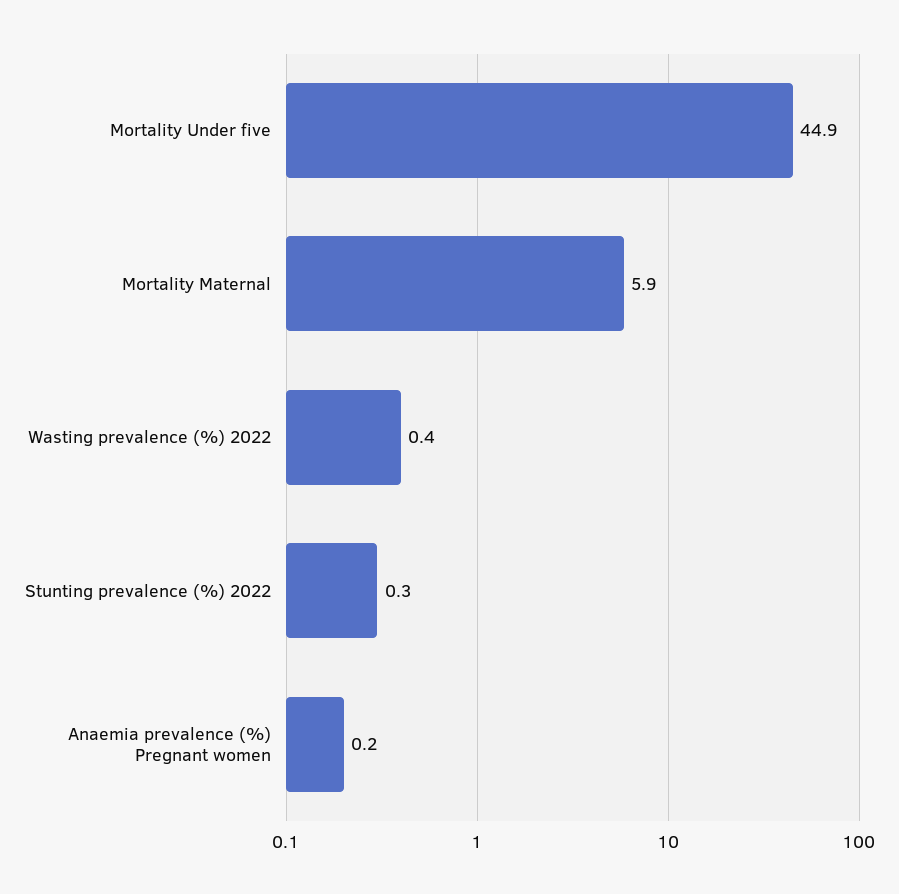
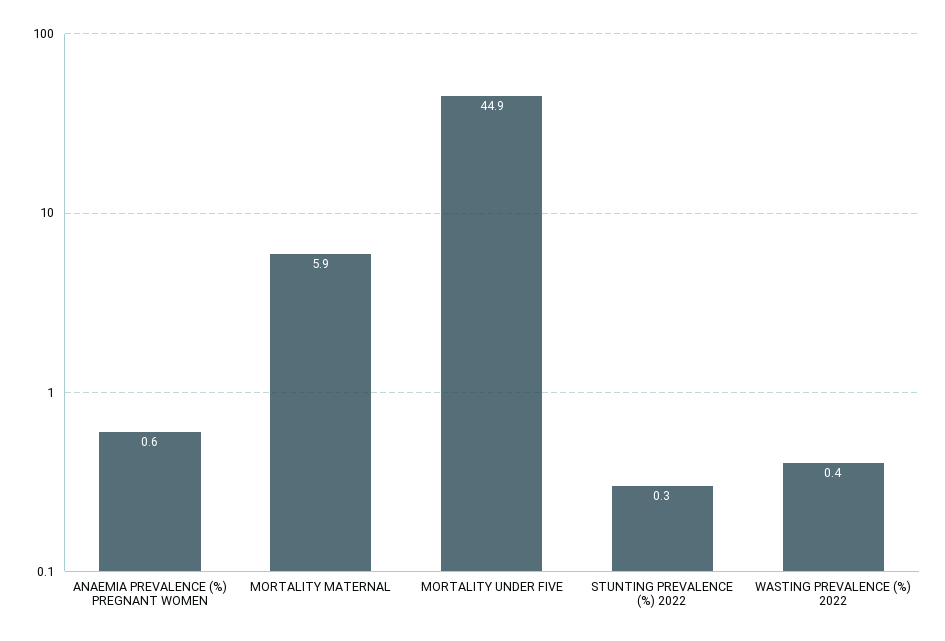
  {
    "Mortality Under five": 44.9,
    "Mortality Maternal": 5.9,
    "Wasting prevalence (%) 2022": 0.4,
    "Stunting prevalence (%) 2022": 0.3,
-   "Anaemia prevalence (%) Pregnant women": 0.2
+   "Anaemia prevalence (%) Pregnant women": 0.6
  }

